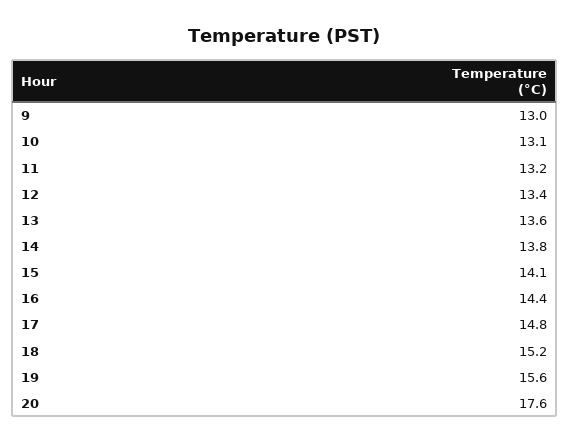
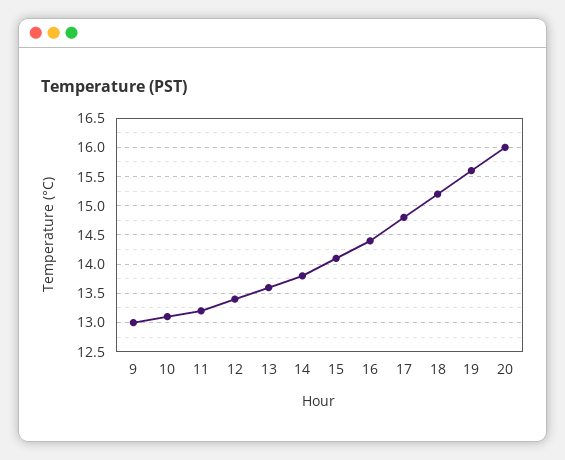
  {
    "9": 13,
    "10": 13.1,
    "11": 13.2,
    "12": 13.4,
    "13": 13.6,
    "14": 13.8,
    "15": 14.1,
    "16": 14.4,
    "17": 14.8,
    "18": 15.2,
    "19": 15.6,
-   "20": 17.6
+   "20": 16
  }

